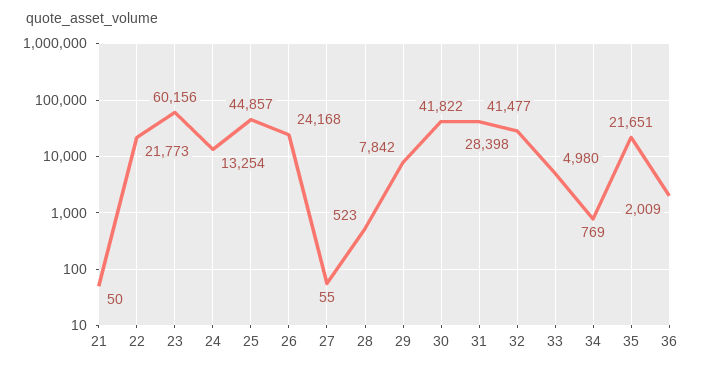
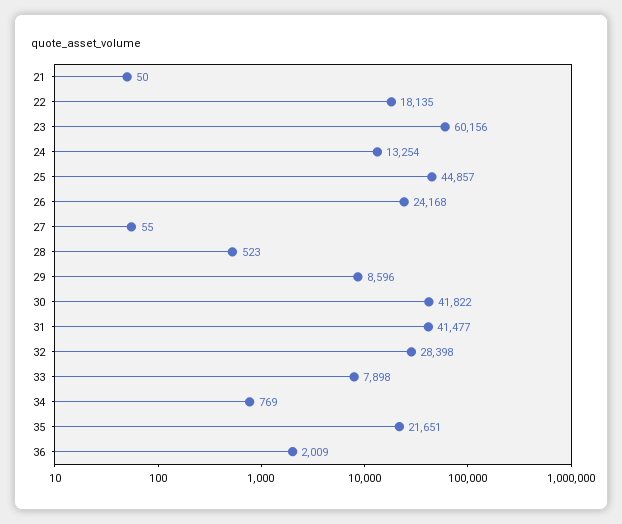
  {
    "21": 50,
-   "22": 21773,
+   "22": 18135,
    "23": 60156,
    "24": 13254,
    "25": 44857,
    "26": 24168,
    "27": 55,
    "28": 523,
-   "29": 7842,
+   "29": 8596,
    "30": 41822,
    "31": 41477,
    "32": 28398,
-   "33": 4980,
+   "33": 7898,
    "34": 769,
    "35": 21651,
    "36": 2009
  }

